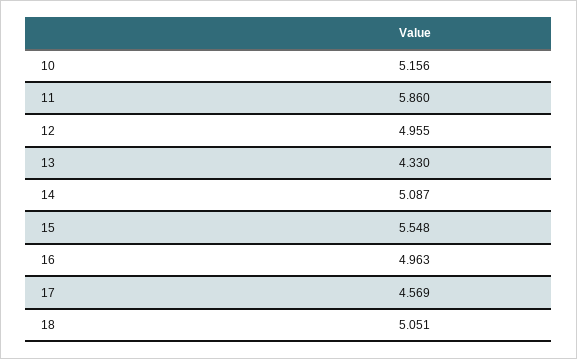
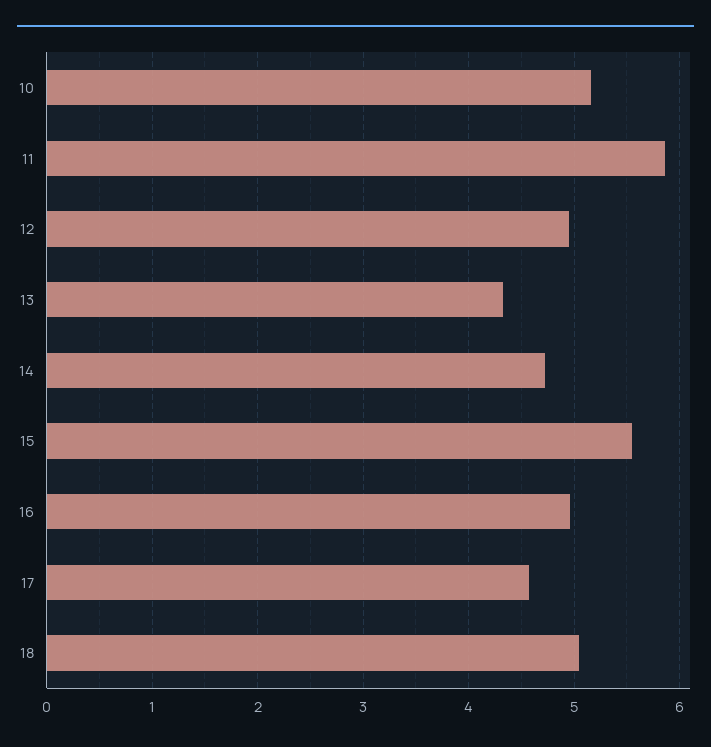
  {
    "10": 5.156,
    "11": 5.86,
    "12": 4.955,
    "13": 4.33,
-   "14": 5.087,
+   "14": 4.7,
    "15": 5.548,
    "16": 4.963,
    "17": 4.569,
    "18": 5.051
  }

